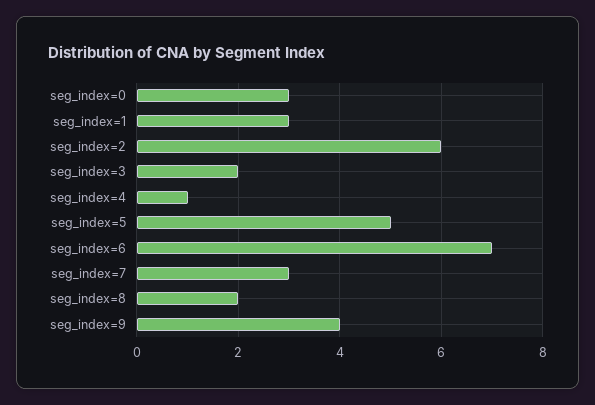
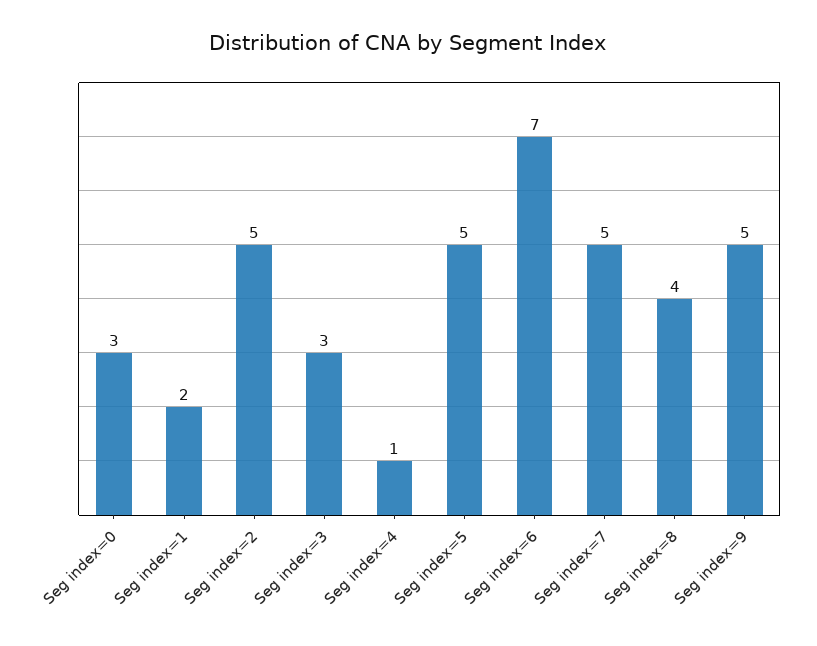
  {
    "seg_index=0": 3,
-   "seg_index=1": 3,
+   "seg_index=1": 2,
-   "seg_index=2": 6,
+   "seg_index=2": 5,
-   "seg_index=3": 2,
+   "seg_index=3": 3,
    "seg_index=4": 1,
    "seg_index=5": 5,
    "seg_index=6": 7,
-   "seg_index=7": 3,
+   "seg_index=7": 5,
-   "seg_index=8": 2,
+   "seg_index=8": 4,
-   "seg_index=9": 4
+   "seg_index=9": 5
  }

